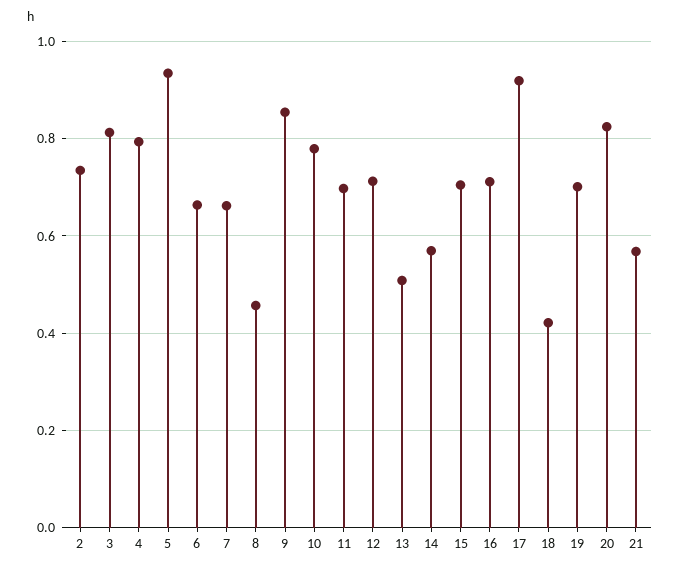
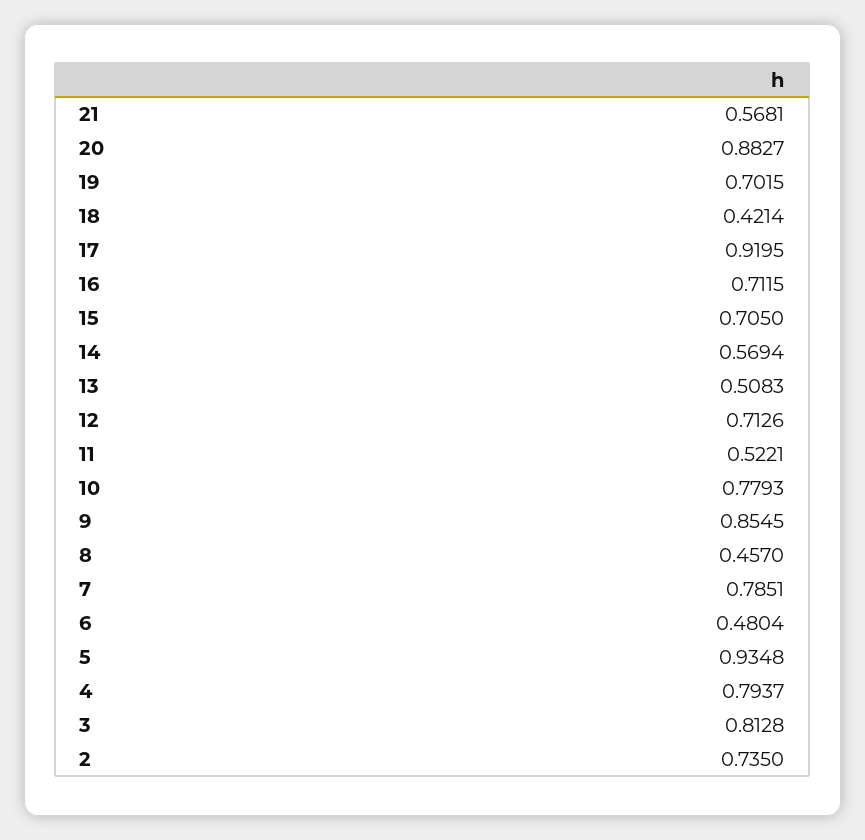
  {
    "2": 0.735,
    "3": 0.8128,
    "4": 0.7937,
    "5": 0.9348,
-   "6": 0.66,
+   "6": 0.4804,
-   "7": 0.66,
+   "7": 0.7851,
    "8": 0.457,
    "9": 0.8545,
    "10": 0.7793,
-   "11": 0.7,
+   "11": 0.5221,
    "12": 0.7126,
    "13": 0.5083,
    "14": 0.5694,
    "15": 0.705,
    "16": 0.7115,
    "17": 0.9195,
    "18": 0.4214,
    "19": 0.7015,
-   "20": 0.82,
+   "20": 0.8827,
    "21": 0.5681
  }

